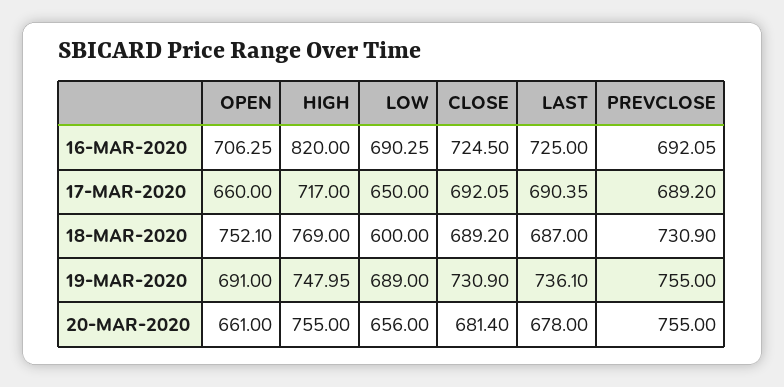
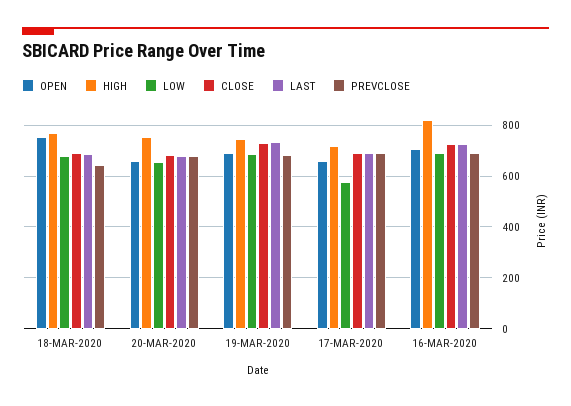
  {
    "OPEN": {
      "16-MAR-2020": 706.25,
      "17-MAR-2020": 660,
      "18-MAR-2020": 752.1,
      "19-MAR-2020": 691,
      "20-MAR-2020": 661
    },
    "HIGH": {
      "16-MAR-2020": 820,
      "17-MAR-2020": 717,
      "18-MAR-2020": 769,
      "19-MAR-2020": 747.95,
      "20-MAR-2020": 755
    },
    "LOW": {
      "16-MAR-2020": 690.25,
-     "17-MAR-2020": 650,
+     "17-MAR-2020": 575,
-     "18-MAR-2020": 600,
+     "18-MAR-2020": 675,
      "19-MAR-2020": 689,
      "20-MAR-2020": 656
    },
    "CLOSE": {
      "16-MAR-2020": 724.5,
      "17-MAR-2020": 692.05,
      "18-MAR-2020": 689.2,
      "19-MAR-2020": 730.9,
      "20-MAR-2020": 681.4
    },
    "LAST": {
      "16-MAR-2020": 725,
      "17-MAR-2020": 690.35,
      "18-MAR-2020": 687,
      "19-MAR-2020": 736.1,
      "20-MAR-2020": 678
    },
    "PREVCLOSE": {
      "16-MAR-2020": 692.05,
      "17-MAR-2020": 689.2,
-     "18-MAR-2020": 730.9,
+     "18-MAR-2020": 650,
-     "19-MAR-2020": 755,
+     "19-MAR-2020": 675,
-     "20-MAR-2020": 755
+     "20-MAR-2020": 675
    }
  }

